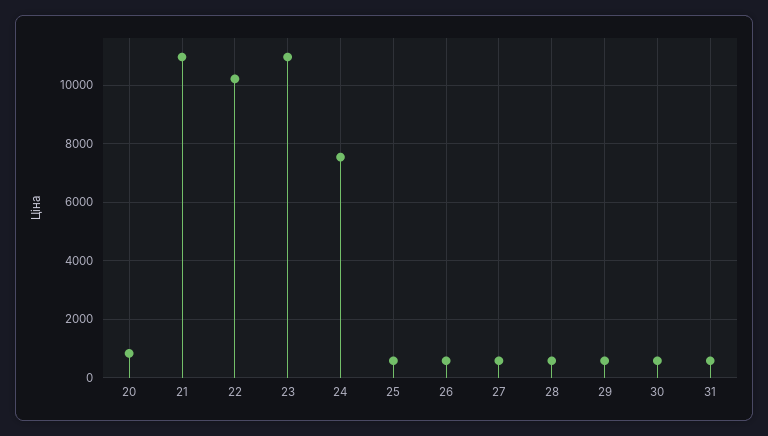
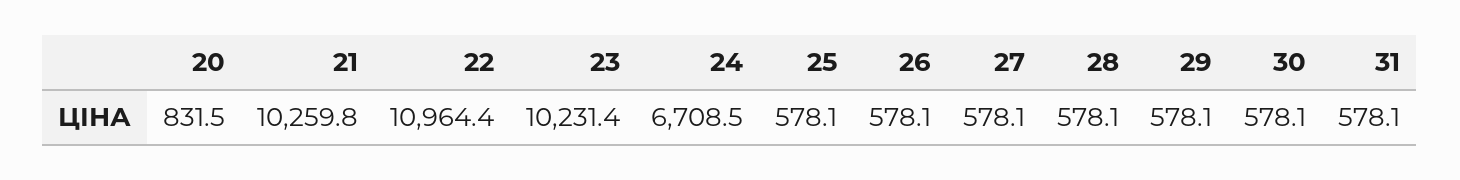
  {
    "20": 831.5,
-   "21": 11000,
+   "21": 10259.8,
-   "22": 10250,
+   "22": 10964.4,
-   "23": 11000,
+   "23": 10231.4,
-   "24": 7500,
+   "24": 6708.5,
    "25": 578.1,
    "26": 578.1,
    "27": 578.1,
    "28": 578.1,
    "29": 578.1,
    "30": 578.1,
    "31": 578.1
  }

